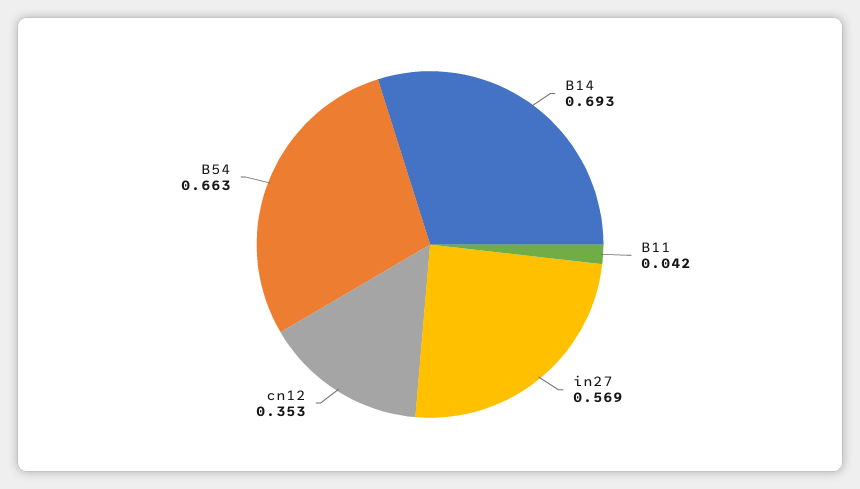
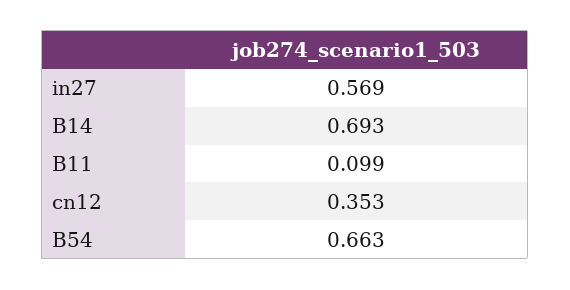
  {
    "B14": 0.693,
-   "B11": 0.042,
+   "B11": 0.099,
    "in27": 0.569,
    "cn12": 0.353,
    "B54": 0.663
  }

